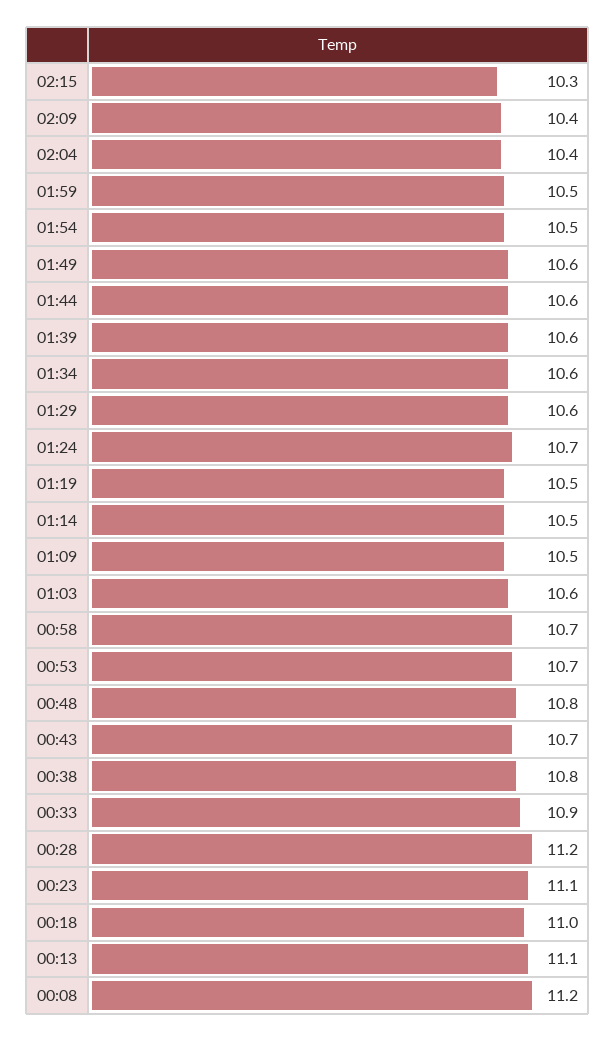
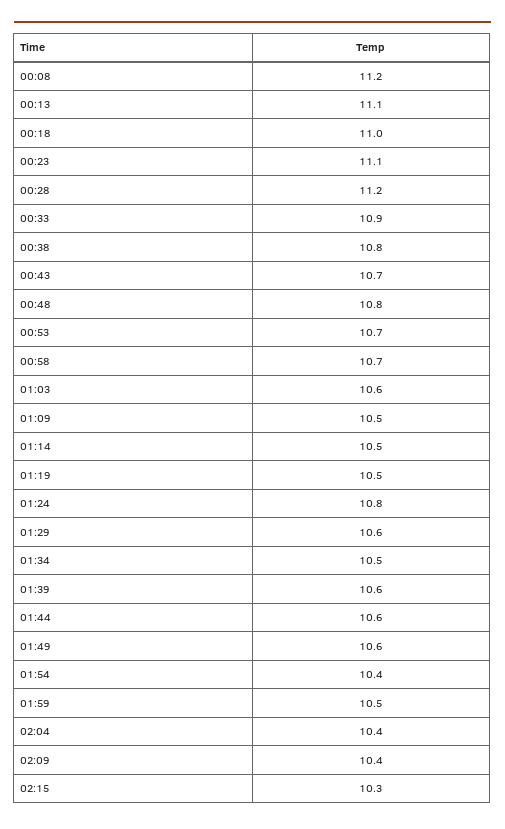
  {
    "02:15": 10.3,
    "02:09": 10.4,
    "02:04": 10.4,
    "01:59": 10.5,
-   "01:54": 10.5,
+   "01:54": 10.4,
    "01:49": 10.6,
    "01:44": 10.6,
    "01:39": 10.6,
-   "01:34": 10.6,
+   "01:34": 10.5,
    "01:29": 10.6,
-   "01:24": 10.7,
+   "01:24": 10.8,
    "01:19": 10.5,
    "01:14": 10.5,
    "01:09": 10.5,
    "01:03": 10.6,
    "00:58": 10.7,
    "00:53": 10.7,
    "00:48": 10.8,
    "00:43": 10.7,
    "00:38": 10.8,
    "00:33": 10.9,
    "00:28": 11.2,
    "00:23": 11.1,
    "00:18": 11,
    "00:13": 11.1,
    "00:08": 11.2
  }

